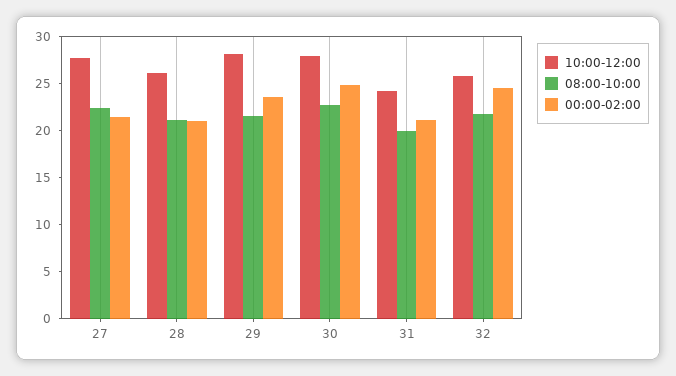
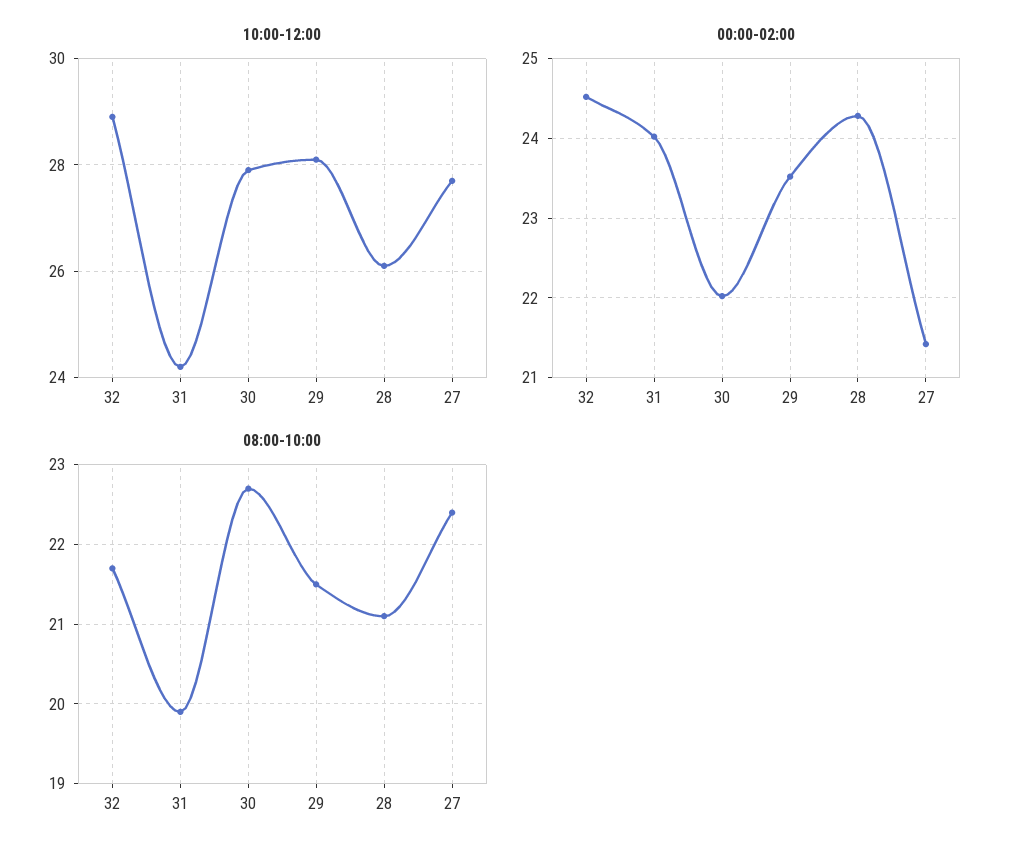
  {
    "10:00-12:00": {
      "27": 27.5,
      "28": 26,
      "29": 28,
      "30": 28,
      "31": 24,
-     "32": 26
+     "32": 29
    },
    "08:00-10:00": {
      "27": 22.4,
      "28": 21.1,
      "29": 21.5,
      "30": 22.7,
      "31": 19.9,
      "32": 21.7
    },
    "00:00-02:00": {
      "27": 21.4,
-     "28": 21,
+     "28": 24.3,
      "29": 23.5,
-     "30": 25,
+     "30": 22,
-     "31": 21,
+     "31": 24,
      "32": 24.5
    }
  }

